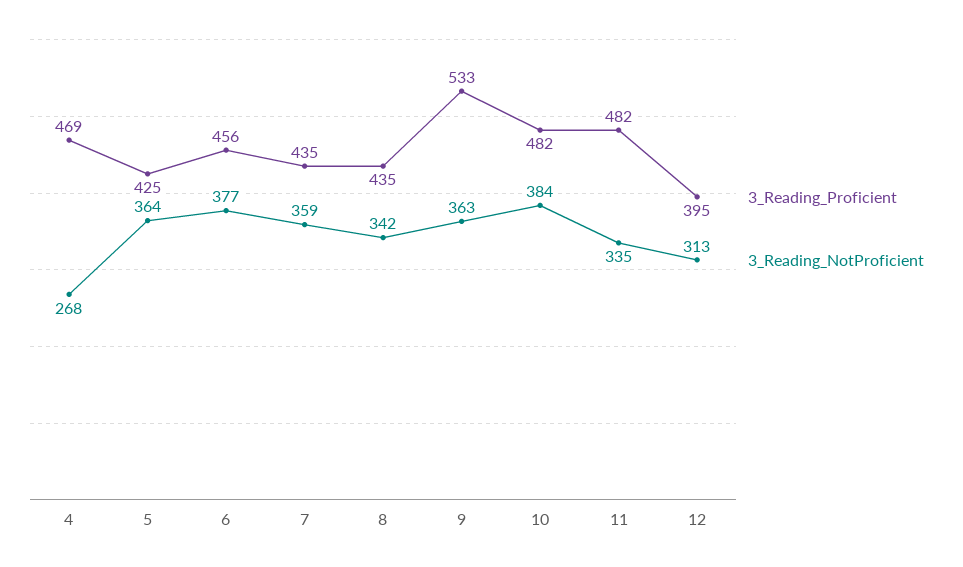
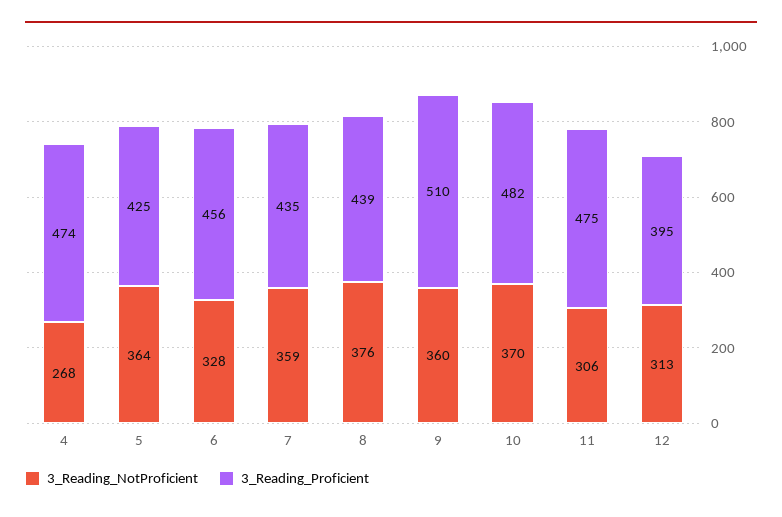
  {
    "3_Reading_Proficient": {
-     "4": 469,
+     "4": 474,
      "5": 425,
      "6": 456,
      "7": 435,
-     "8": 435,
+     "8": 439,
-     "9": 533,
+     "9": 510,
      "10": 482,
-     "11": 482,
+     "11": 475,
      "12": 395
    },
    "3_Reading_NotProficient": {
      "4": 268,
      "5": 364,
-     "6": 377,
+     "6": 328,
      "7": 359,
-     "8": 342,
+     "8": 376,
-     "9": 363,
+     "9": 360,
-     "10": 384,
+     "10": 370,
-     "11": 335,
+     "11": 306,
      "12": 313
    }
  }

